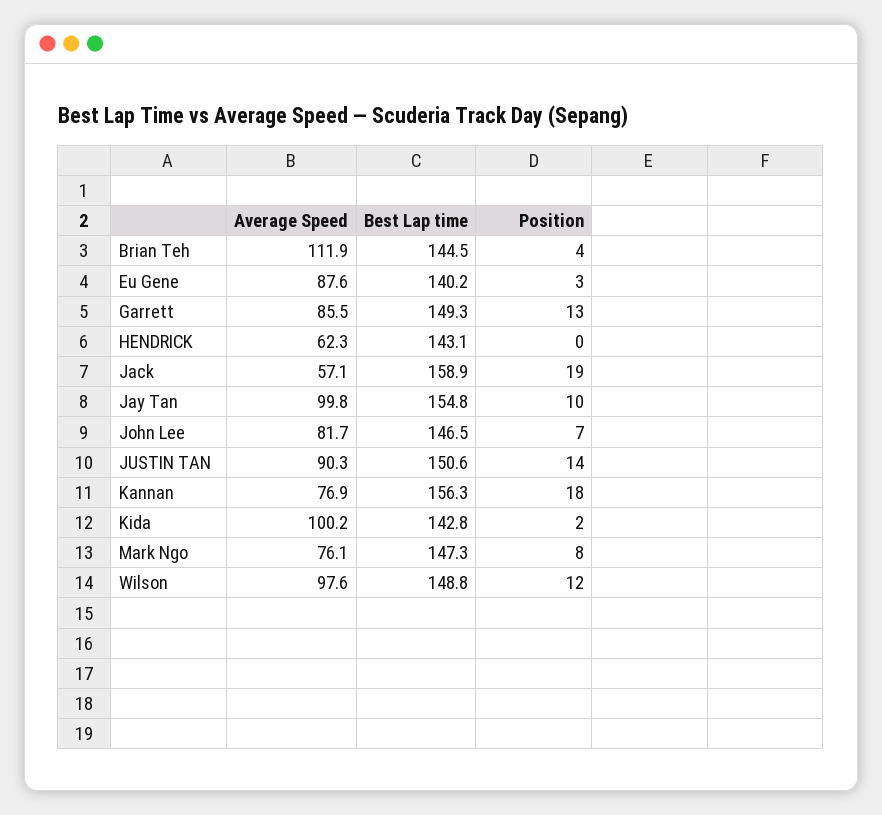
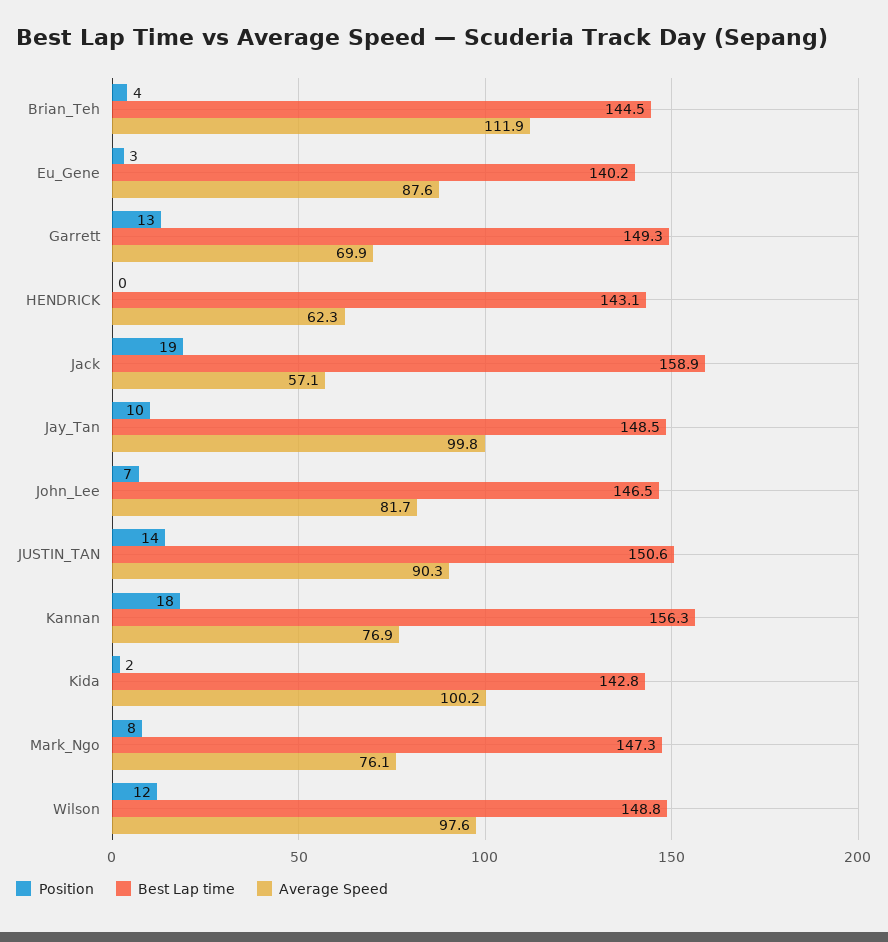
  {
    "Average Speed": {
      "Brian Teh": 111.9,
      "Eu Gene": 87.6,
-     "Garrett": 85.5,
+     "Garrett": 69.9,
      "HENDRICK": 62.3,
      "Jack": 57.1,
      "Jay Tan": 99.8,
      "John Lee": 81.7,
      "JUSTIN TAN": 90.3,
      "Kannan": 76.9,
      "Kida": 100.2,
      "Mark Ngo": 76.1,
      "Wilson": 97.6
    },
    "Best Lap time": {
      "Brian Teh": 144.5,
      "Eu Gene": 140.2,
      "Garrett": 149.3,
      "HENDRICK": 143.1,
      "Jack": 158.9,
-     "Jay Tan": 154.8,
+     "Jay Tan": 148.5,
      "John Lee": 146.5,
      "JUSTIN TAN": 150.6,
      "Kannan": 156.3,
      "Kida": 142.8,
      "Mark Ngo": 147.3,
      "Wilson": 148.8
    },
    "Position": {
      "Brian Teh": 4,
      "Eu Gene": 3,
      "Garrett": 13,
      "HENDRICK": 0,
      "Jack": 19,
      "Jay Tan": 10,
      "John Lee": 7,
      "JUSTIN TAN": 14,
      "Kannan": 18,
      "Kida": 2,
      "Mark Ngo": 8,
      "Wilson": 12
    }
  }

